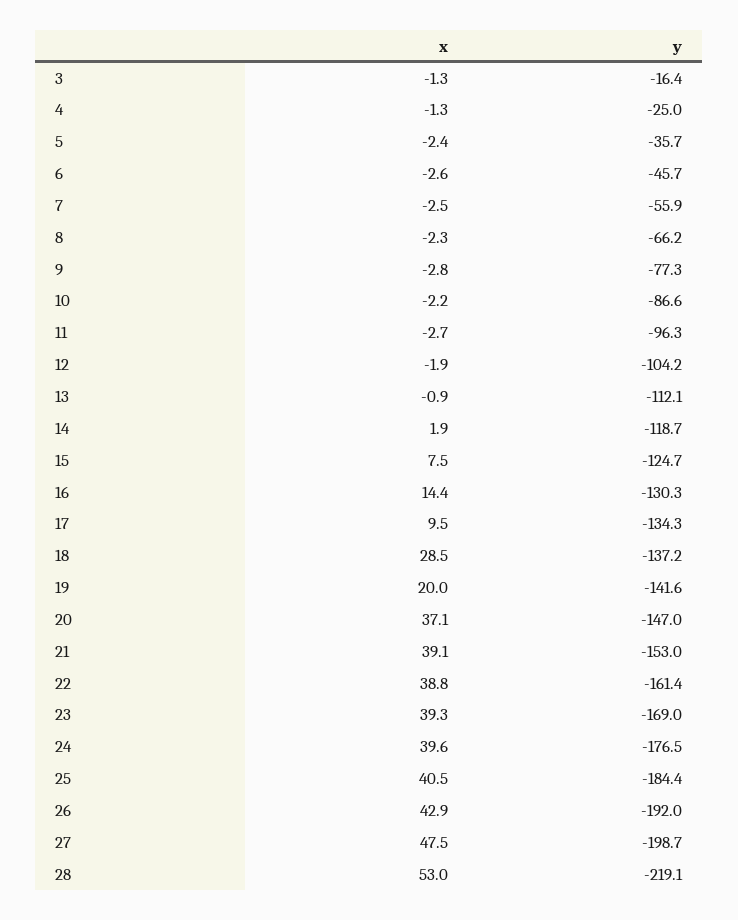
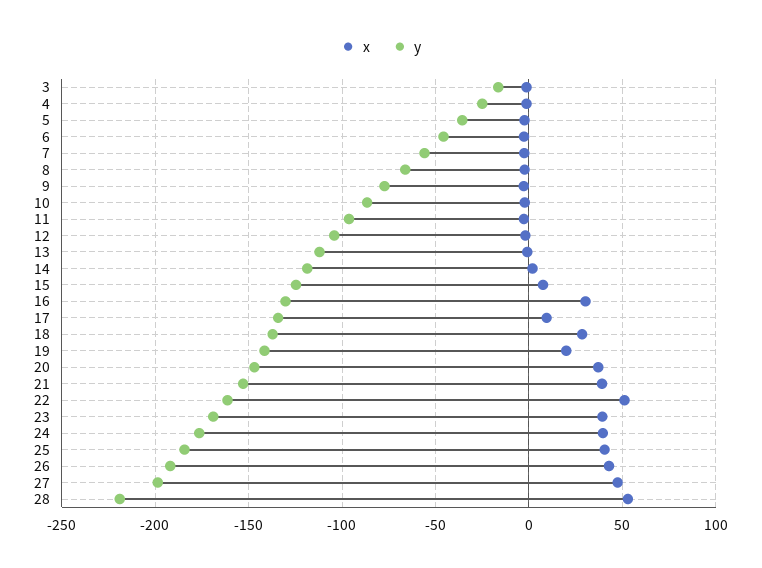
  {
    "x": {
      "3": -1.3,
      "4": -1.3,
      "5": -2.4,
      "6": -2.6,
      "7": -2.5,
      "8": -2.3,
      "9": -2.8,
      "10": -2.2,
      "11": -2.7,
      "12": -1.9,
      "13": -0.9,
      "14": 1.9,
      "15": 7.5,
-     "16": 14.4,
+     "16": 30,
      "17": 9.5,
      "18": 28.5,
      "19": 20,
      "20": 37.1,
      "21": 39.1,
-     "22": 38.8,
+     "22": 50,
      "23": 39.3,
      "24": 39.6,
      "25": 40.5,
      "26": 42.9,
      "27": 47.5,
      "28": 53
    },
    "y": {
      "3": -16.4,
      "4": -25,
      "5": -35.7,
      "6": -45.7,
      "7": -55.9,
      "8": -66.2,
      "9": -77.3,
      "10": -86.6,
      "11": -96.3,
      "12": -104.2,
      "13": -112.1,
      "14": -118.7,
      "15": -124.7,
      "16": -130.3,
      "17": -134.3,
      "18": -137.2,
      "19": -141.6,
      "20": -147,
      "21": -153,
      "22": -161.4,
      "23": -169,
      "24": -176.5,
      "25": -184.4,
      "26": -192,
      "27": -198.7,
      "28": -219.1
    }
  }

